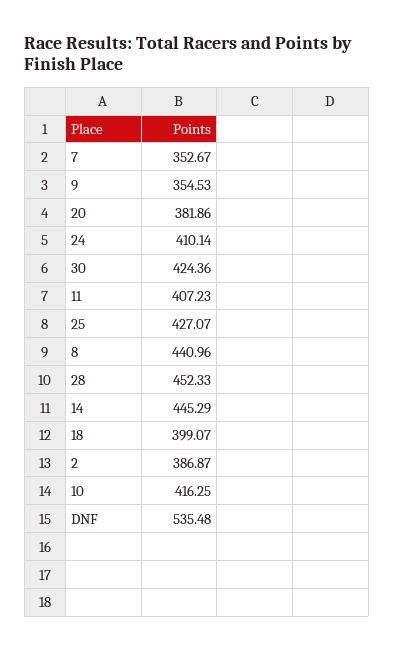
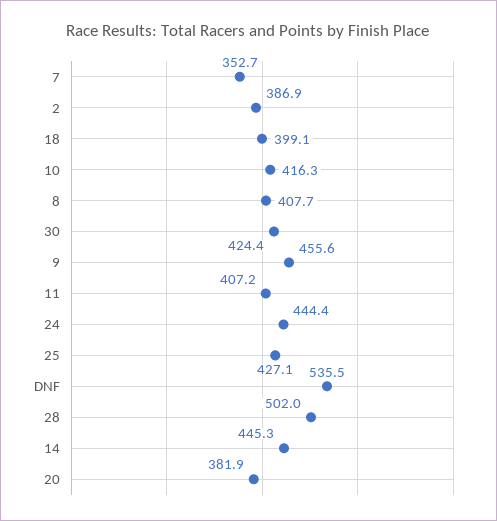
  {
    "7": 352.67,
-   "9": 354.53,
+   "9": 455.6,
    "20": 381.86,
-   "24": 410.14,
+   "24": 444.4,
    "30": 424.36,
    "11": 407.23,
    "25": 427.07,
-   "8": 440.96,
+   "8": 407.7,
-   "28": 452.33,
+   "28": 502,
    "14": 445.29,
    "18": 399.07,
    "2": 386.87,
    "10": 416.25,
    "DNF": 535.48
  }

